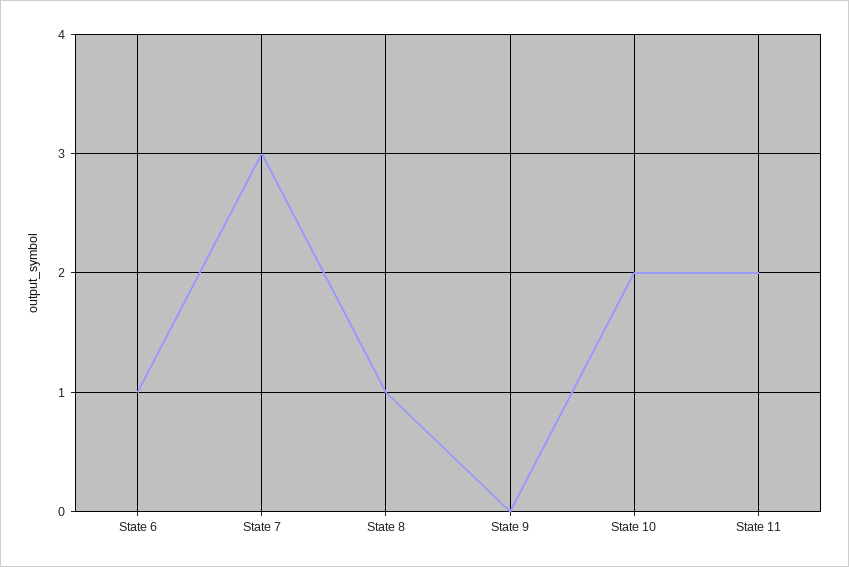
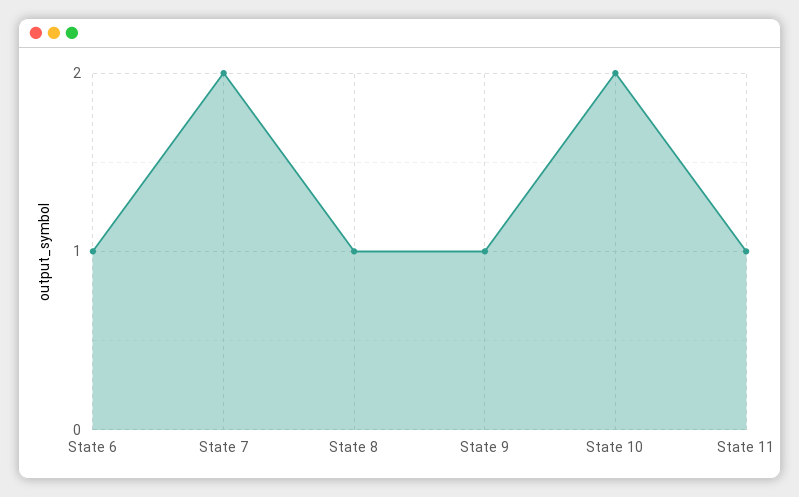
  {
    "State 6": 1,
-   "State 7": 3,
+   "State 7": 2,
    "State 8": 1,
-   "State 9": 0,
+   "State 9": 1,
    "State 10": 2,
-   "State 11": 2
+   "State 11": 1
  }

